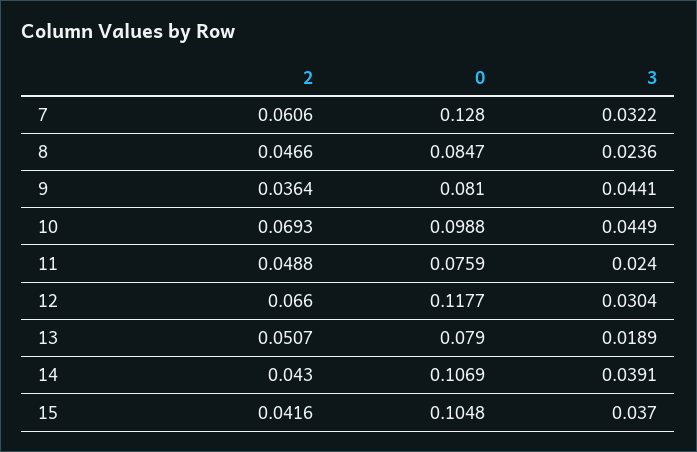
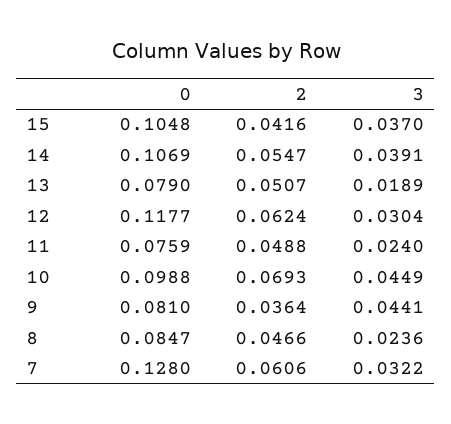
  {
    "2": {
      "7": 0.0606,
      "8": 0.0466,
      "9": 0.0364,
      "10": 0.0693,
      "11": 0.0488,
-     "12": 0.066,
+     "12": 0.0624,
      "13": 0.0507,
-     "14": 0.043,
+     "14": 0.0547,
      "15": 0.0416
    },
    "0": {
      "7": 0.128,
      "8": 0.0847,
      "9": 0.081,
      "10": 0.0988,
      "11": 0.0759,
      "12": 0.1177,
      "13": 0.079,
      "14": 0.1069,
      "15": 0.1048
    },
    "3": {
      "7": 0.0322,
      "8": 0.0236,
      "9": 0.0441,
      "10": 0.0449,
      "11": 0.024,
      "12": 0.0304,
      "13": 0.0189,
      "14": 0.0391,
      "15": 0.037
    }
  }

